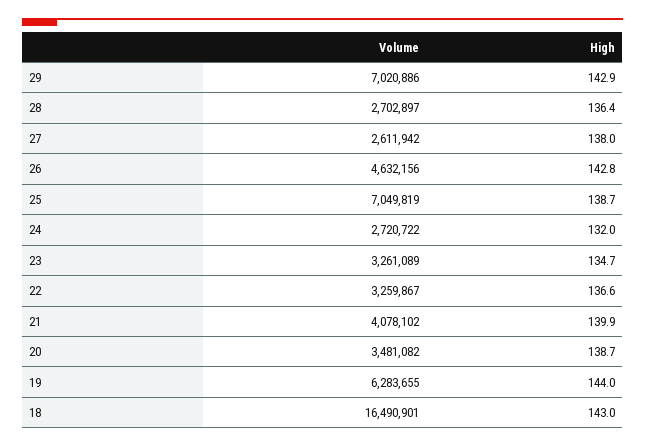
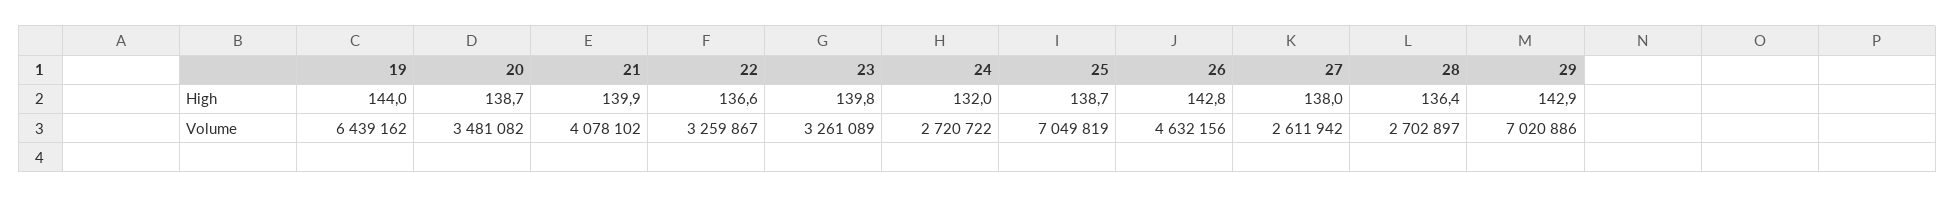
  {
    "Volume": {
      "29": 7020886,
      "28": 2702897,
      "27": 2611942,
      "26": 4632156,
      "25": 7049819,
      "24": 2720722,
      "23": 3261089,
      "22": 3259867,
      "21": 4078102,
      "20": 3481082,
-     "19": 6283655,
+     "19": 6439162
-     "18": 16490901
    },
    "High": {
      "29": 142.9,
      "28": 136.4,
      "27": 138,
      "26": 142.8,
      "25": 138.7,
      "24": 132,
-     "23": 134.7,
+     "23": 139.8,
      "22": 136.6,
      "21": 139.9,
      "20": 138.7,
-     "19": 144,
+     "19": 144
-     "18": 143
    }
  }

